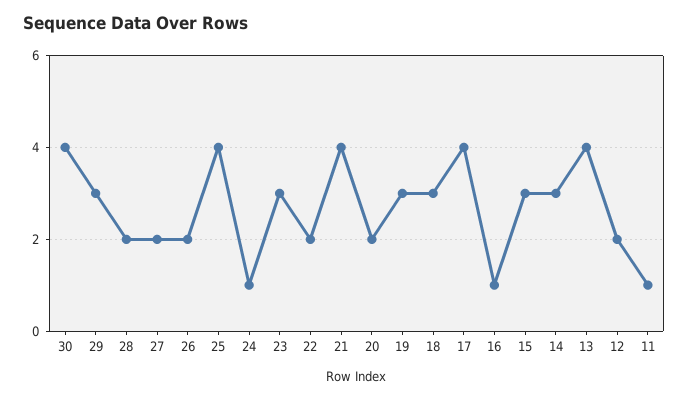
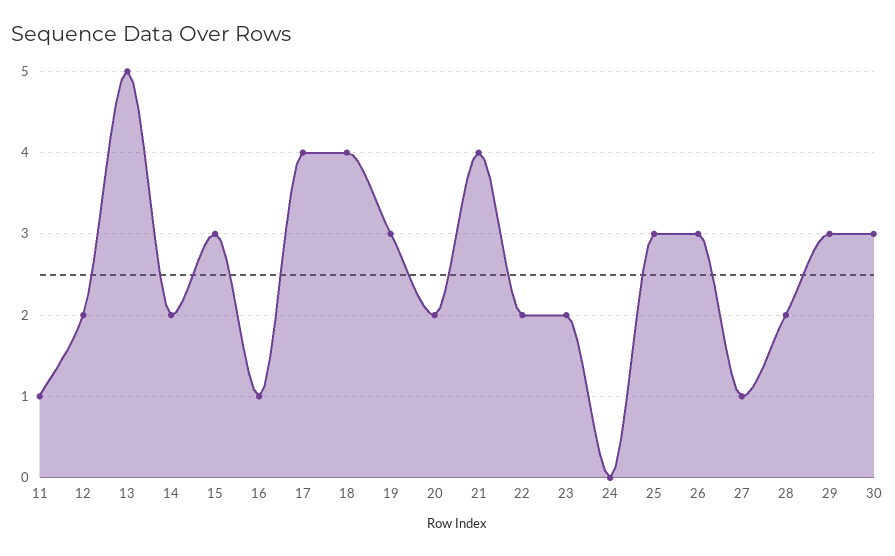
  {
-   "30": 4,
+   "30": 3,
    "29": 3,
    "28": 2,
-   "27": 2,
+   "27": 1,
-   "26": 2,
+   "26": 3,
-   "25": 4,
+   "25": 3,
-   "24": 1,
+   "24": 0,
-   "23": 3,
+   "23": 2,
    "22": 2,
    "21": 4,
    "20": 2,
    "19": 3,
-   "18": 3,
+   "18": 4,
    "17": 4,
    "16": 1,
    "15": 3,
-   "14": 3,
+   "14": 2,
-   "13": 4,
+   "13": 5,
    "12": 2,
    "11": 1
  }

